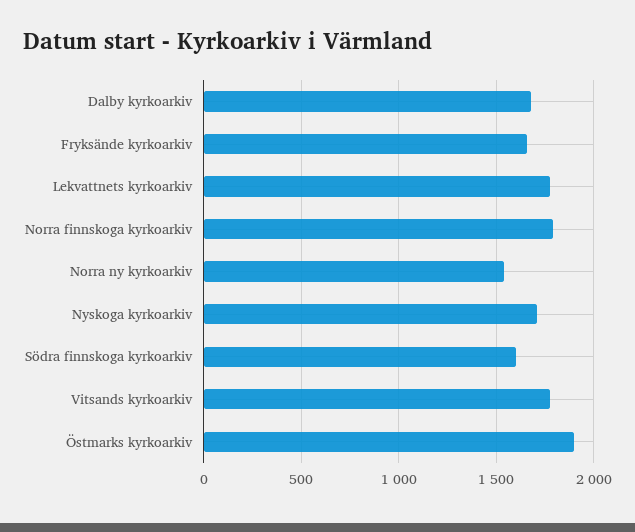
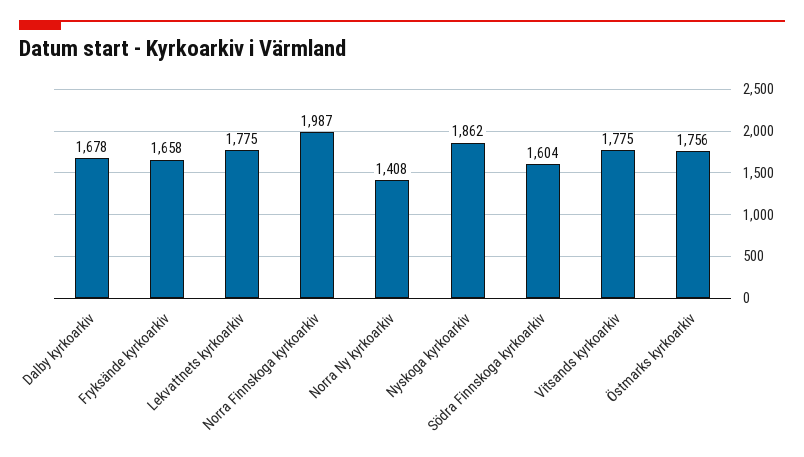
  {
    "Dalby kyrkoarkiv": 1678,
    "Fryksände kyrkoarkiv": 1658,
    "Lekvattnets kyrkoarkiv": 1775,
-   "Norra finnskoga kyrkoarkiv": 1800,
+   "Norra finnskoga kyrkoarkiv": 1987,
-   "Norra ny kyrkoarkiv": 1550,
+   "Norra ny kyrkoarkiv": 1408,
-   "Nyskoga kyrkoarkiv": 1700,
+   "Nyskoga kyrkoarkiv": 1862,
    "Södra finnskoga kyrkoarkiv": 1604,
    "Vitsands kyrkoarkiv": 1775,
-   "Östmarks kyrkoarkiv": 1900
+   "Östmarks kyrkoarkiv": 1756
  }

